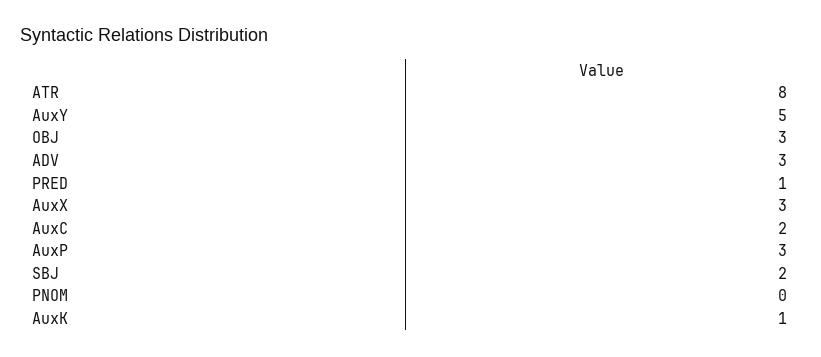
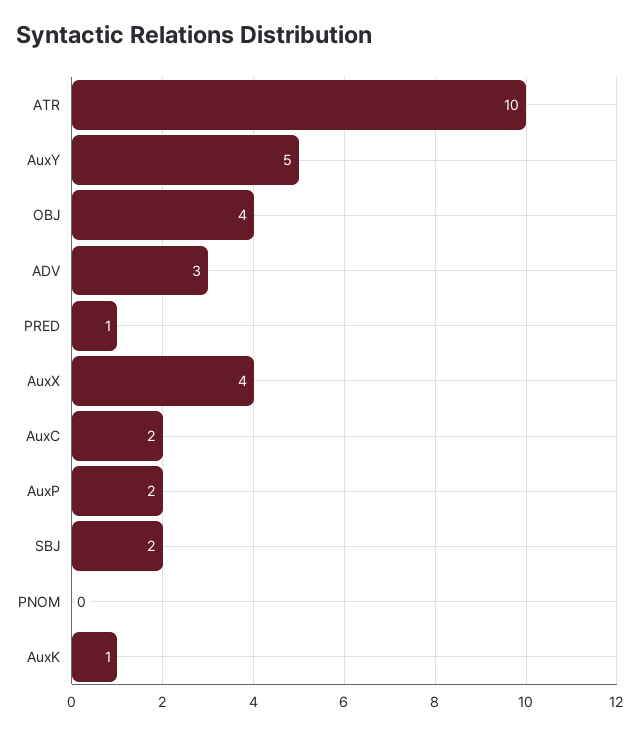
  {
-   "ATR": 8,
+   "ATR": 10,
    "AuxY": 5,
-   "OBJ": 3,
+   "OBJ": 4,
    "ADV": 3,
    "PRED": 1,
-   "AuxX": 3,
+   "AuxX": 4,
    "AuxC": 2,
-   "AuxP": 3,
+   "AuxP": 2,
    "SBJ": 2,
    "PNOM": 0,
    "AuxK": 1
  }

